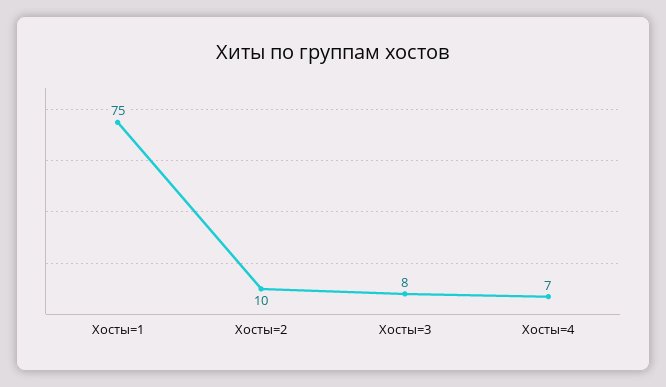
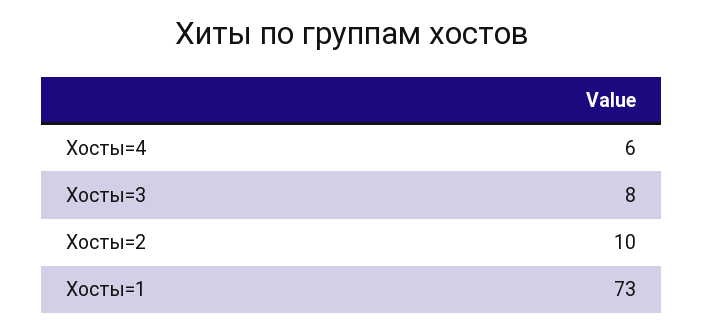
  {
-   "Хосты=1": 75,
+   "Хосты=1": 73,
    "Хосты=2": 10,
    "Хосты=3": 8,
-   "Хосты=4": 7
+   "Хосты=4": 6
  }

